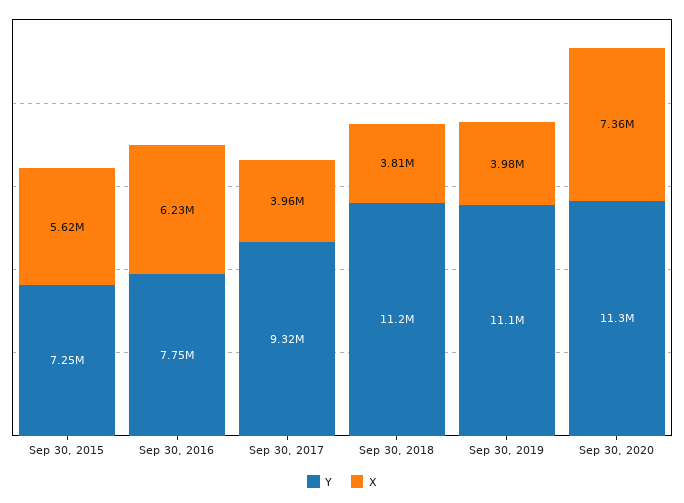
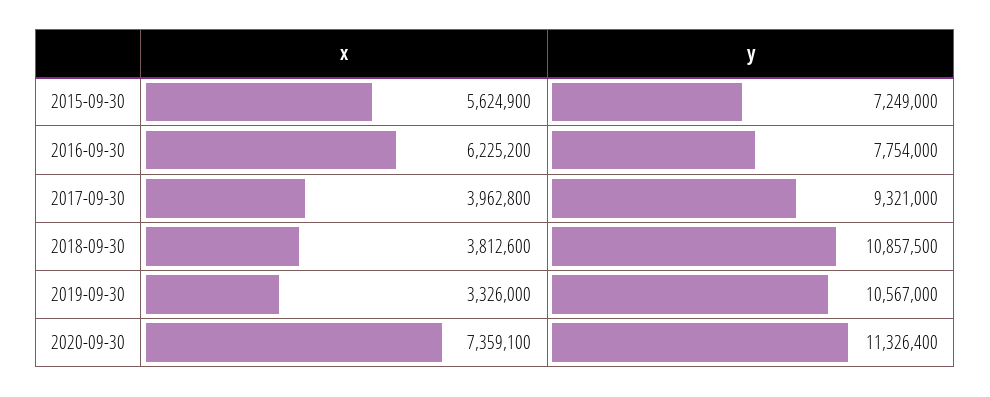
  {
    "Y": {
      "Sep 30, 2015": 7249000,
      "Sep 30, 2016": 7754000,
      "Sep 30, 2017": 9321000,
-     "Sep 30, 2018": 11200000,
+     "Sep 30, 2018": 10857500,
-     "Sep 30, 2019": 11100000,
+     "Sep 30, 2019": 10567000,
      "Sep 30, 2020": 11326400
    },
    "X": {
      "Sep 30, 2015": 5624900,
      "Sep 30, 2016": 6225200,
      "Sep 30, 2017": 3962800,
      "Sep 30, 2018": 3812600,
-     "Sep 30, 2019": 3980000,
+     "Sep 30, 2019": 3326000,
      "Sep 30, 2020": 7359100
    }
  }

